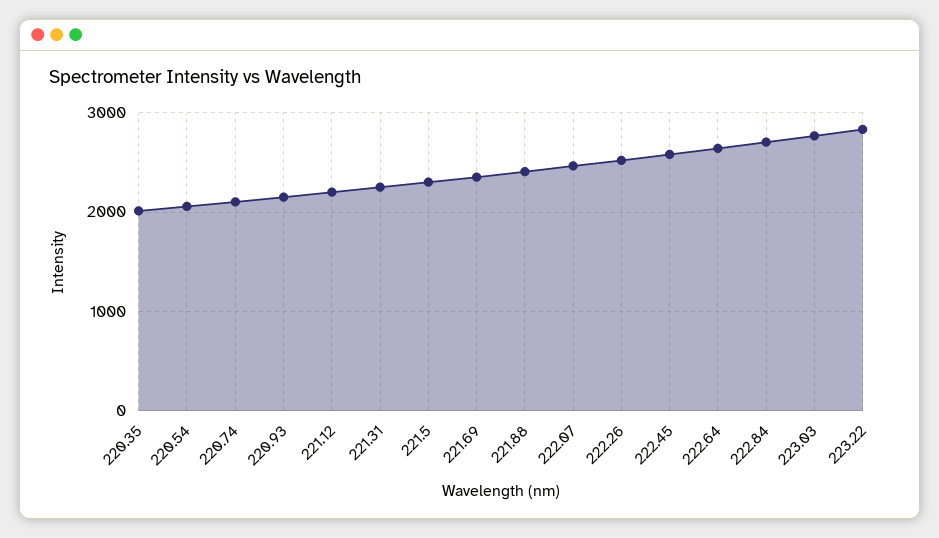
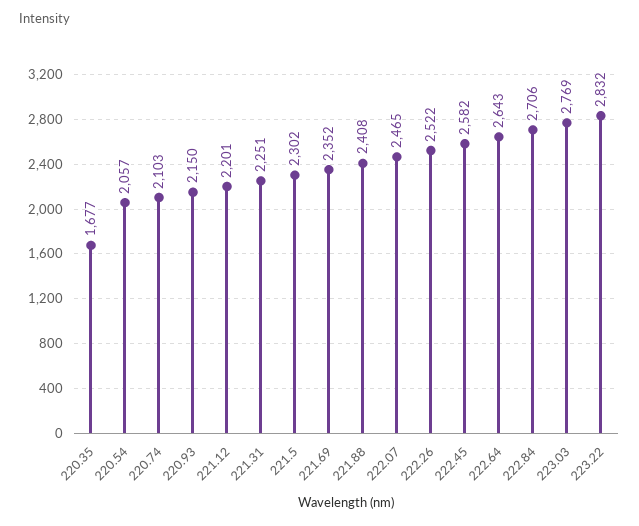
  {
-   "220.35": 2000,
+   "220.35": 1677,
    "220.54": 2057,
    "220.74": 2103,
    "220.93": 2150,
    "221.12": 2201,
    "221.31": 2251,
    "221.5": 2302,
    "221.69": 2352,
    "221.88": 2408,
    "222.07": 2465,
    "222.26": 2522,
    "222.45": 2582,
    "222.64": 2643,
    "222.84": 2706,
    "223.03": 2769,
    "223.22": 2832
  }

